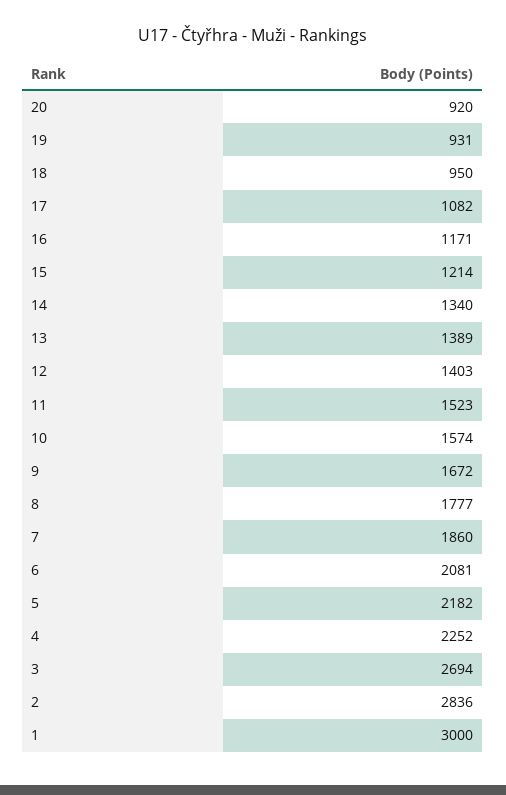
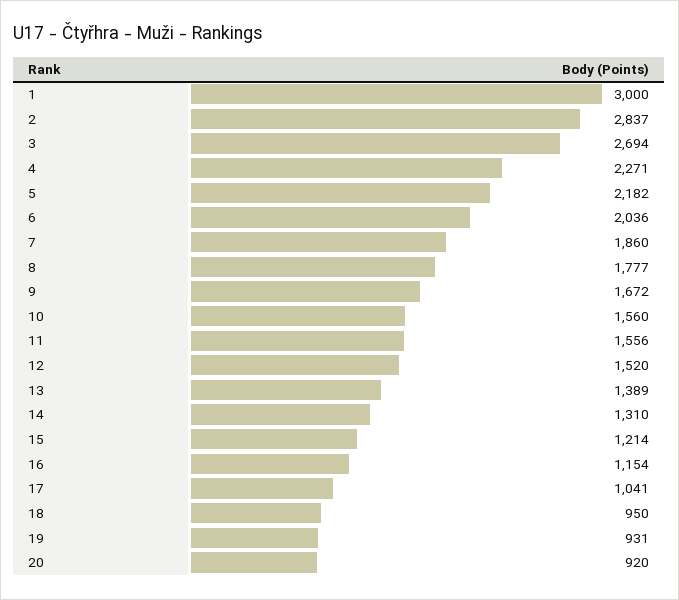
  {
    "20": 920,
    "19": 931,
    "18": 950,
-   "17": 1082,
+   "17": 1041,
-   "16": 1171,
+   "16": 1154,
    "15": 1214,
-   "14": 1340,
+   "14": 1310,
    "13": 1389,
-   "12": 1403,
+   "12": 1520,
-   "11": 1523,
+   "11": 1556,
-   "10": 1574,
+   "10": 1560,
    "9": 1672,
    "8": 1777,
    "7": 1860,
-   "6": 2081,
+   "6": 2036,
    "5": 2182,
-   "4": 2252,
+   "4": 2271,
    "3": 2694,
-   "2": 2836,
+   "2": 2837,
    "1": 3000
  }

